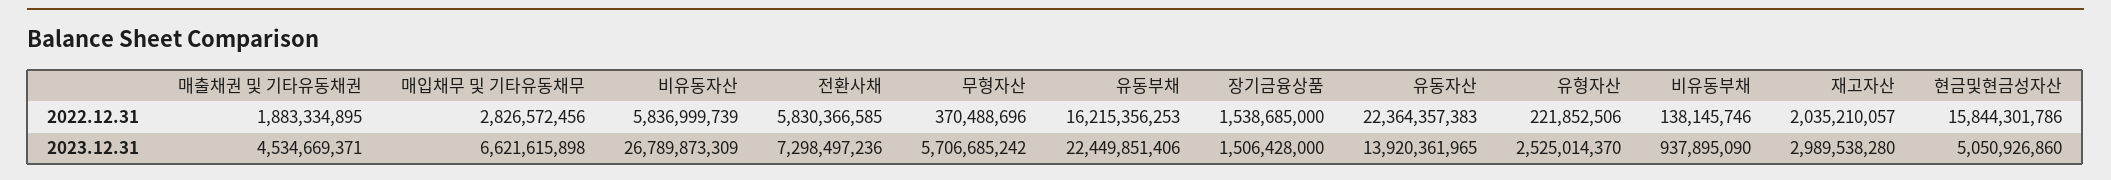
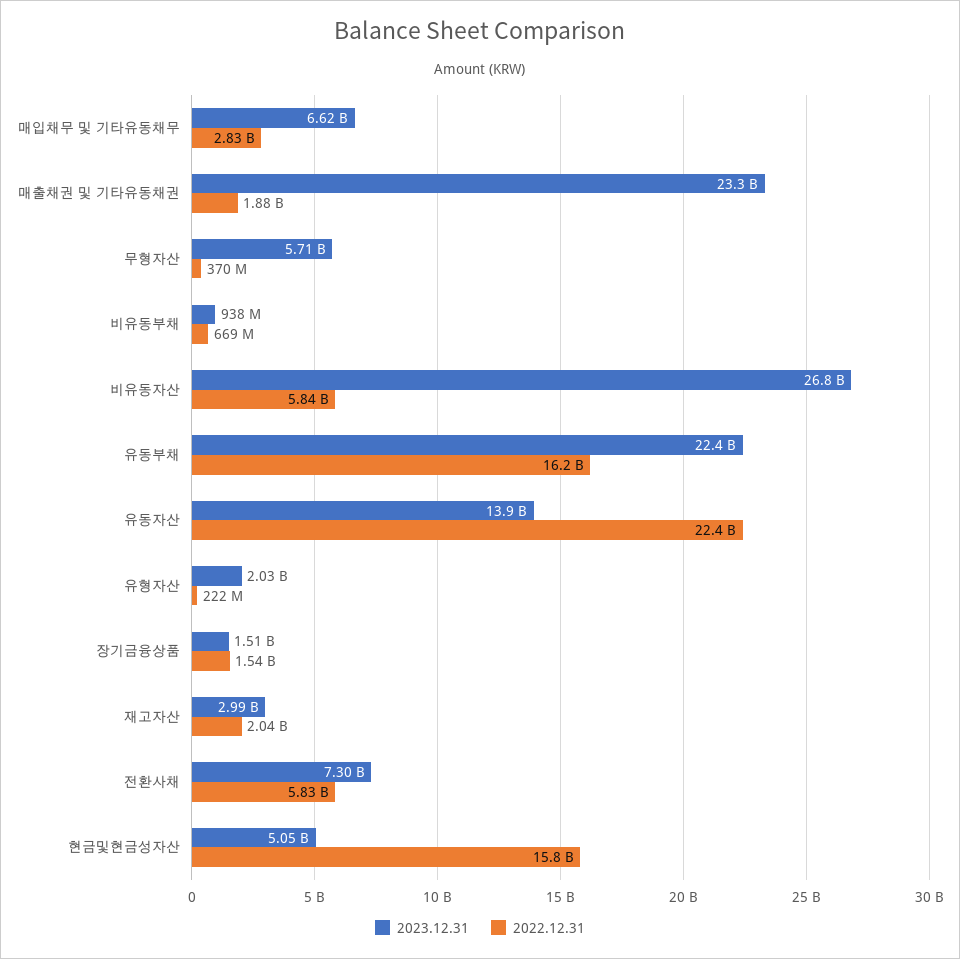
  {
    "2022.12.31": {
      "매출채권 및 기타유동채권": 1883334895,
      "매입채무 및 기타유동채무": 2826572456,
      "비유동자산": 5836999739,
      "전환사채": 5830366585,
      "무형자산": 370488696,
      "유동부채": 16215356253,
      "장기금융상품": 1538685000,
      "유동자산": 22364357383,
      "유형자산": 221852506,
-     "비유동부채": 138145746,
+     "비유동부채": 669000000,
      "재고자산": 2035210057,
      "현금및현금성자산": 15844301786
    },
    "2023.12.31": {
-     "매출채권 및 기타유동채권": 4534669371,
+     "매출채권 및 기타유동채권": 23300000000,
      "매입채무 및 기타유동채무": 6621615898,
      "비유동자산": 26789873309,
      "전환사채": 7298497236,
      "무형자산": 5706685242,
      "유동부채": 22449851406,
      "장기금융상품": 1506428000,
      "유동자산": 13920361965,
-     "유형자산": 2525014370,
+     "유형자산": 2030000000,
      "비유동부채": 937895090,
      "재고자산": 2989538280,
      "현금및현금성자산": 5050926860
    }
  }

